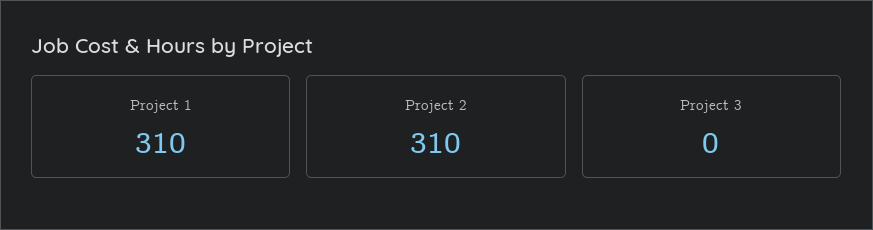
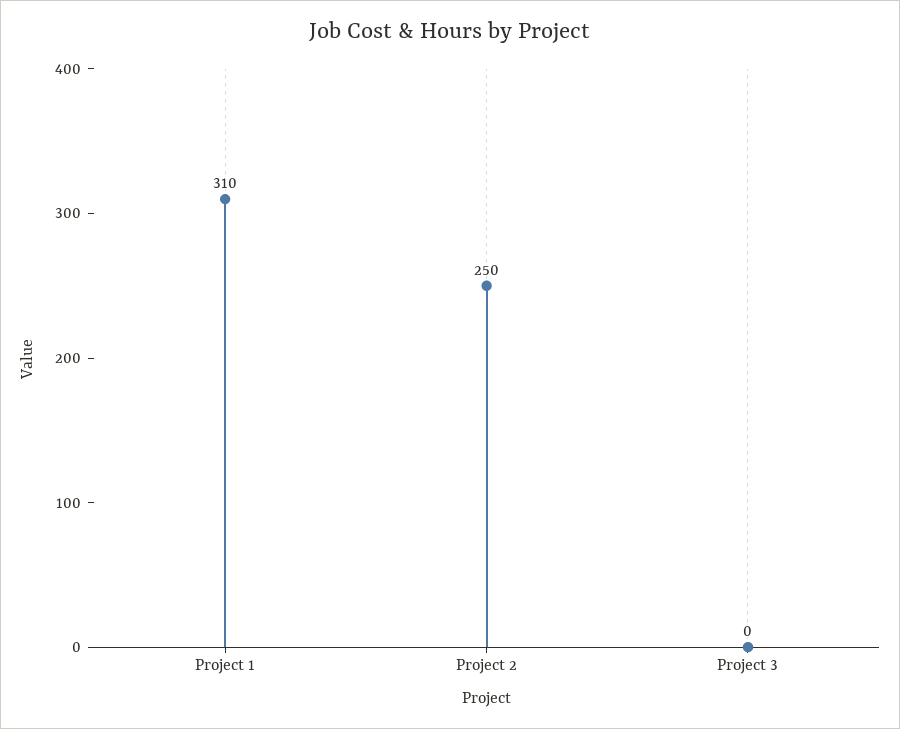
  {
    "Project 1": 310,
-   "Project 2": 310,
+   "Project 2": 250,
    "Project 3": 0
  }

